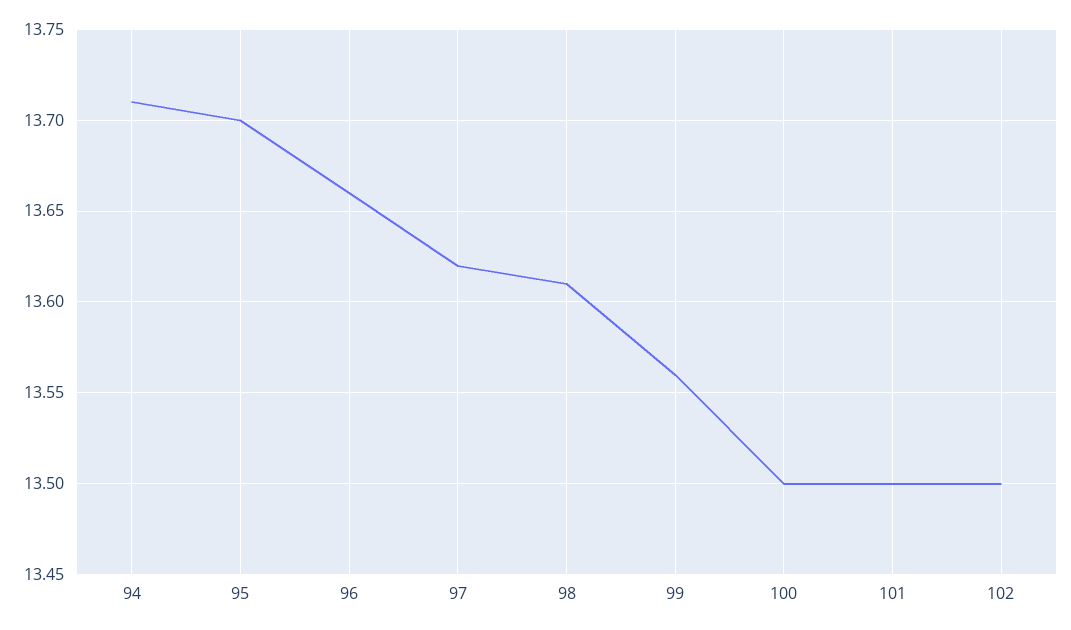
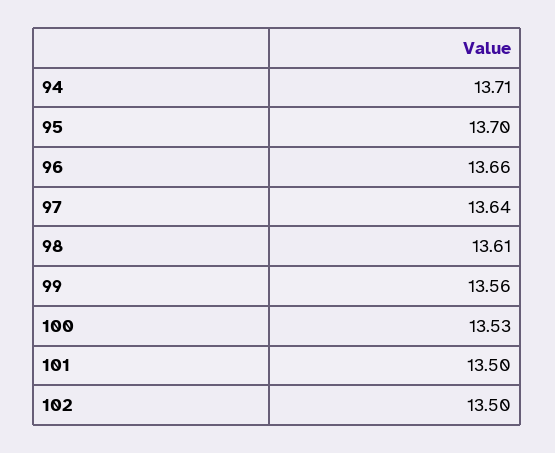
  {
    "94": 13.71,
    "95": 13.7,
    "96": 13.66,
-   "97": 13.62,
+   "97": 13.64,
    "98": 13.61,
    "99": 13.56,
-   "100": 13.5,
+   "100": 13.53,
    "101": 13.5,
    "102": 13.5
  }

